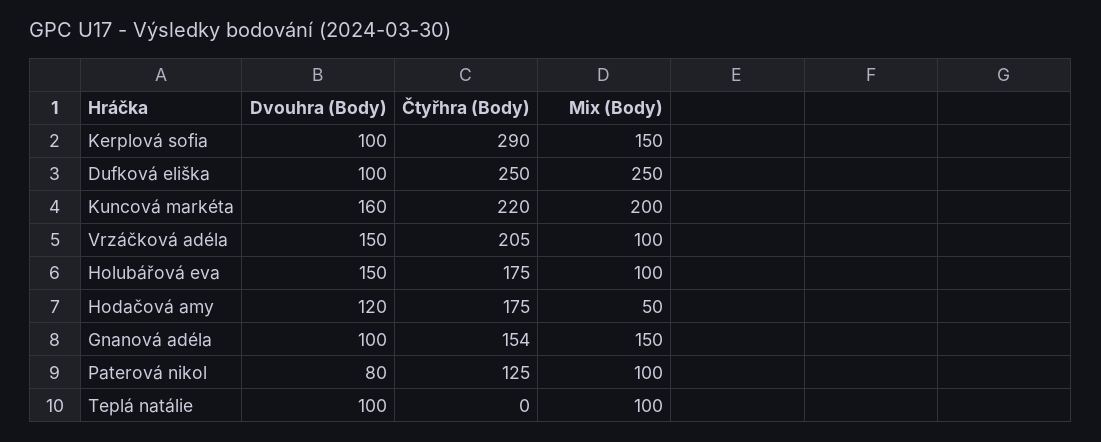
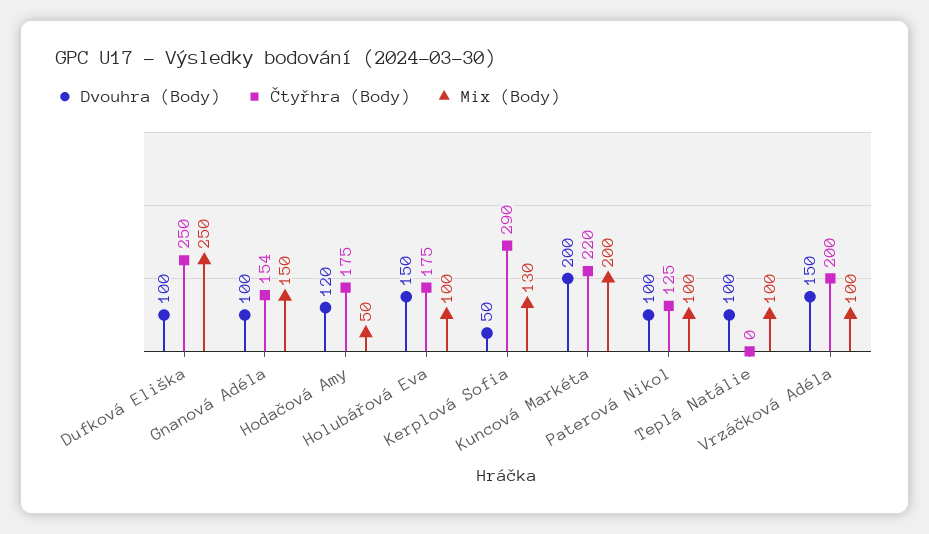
  {
    "Dvouhra (Body)": {
-     "Kerplová sofia": 100,
+     "Kerplová sofia": 50,
      "Dufková eliška": 100,
-     "Kuncová markéta": 160,
+     "Kuncová markéta": 200,
      "Vrzáčková adéla": 150,
      "Holubářová eva": 150,
      "Hodačová amy": 120,
      "Gnanová adéla": 100,
-     "Paterová nikol": 80,
+     "Paterová nikol": 100,
      "Teplá natálie": 100
    },
    "Čtyřhra (Body)": {
      "Kerplová sofia": 290,
      "Dufková eliška": 250,
      "Kuncová markéta": 220,
-     "Vrzáčková adéla": 205,
+     "Vrzáčková adéla": 200,
      "Holubářová eva": 175,
      "Hodačová amy": 175,
      "Gnanová adéla": 154,
      "Paterová nikol": 125,
      "Teplá natálie": 0
    },
    "Mix (Body)": {
-     "Kerplová sofia": 150,
+     "Kerplová sofia": 130,
      "Dufková eliška": 250,
      "Kuncová markéta": 200,
      "Vrzáčková adéla": 100,
      "Holubářová eva": 100,
      "Hodačová amy": 50,
      "Gnanová adéla": 150,
      "Paterová nikol": 100,
      "Teplá natálie": 100
    }
  }

